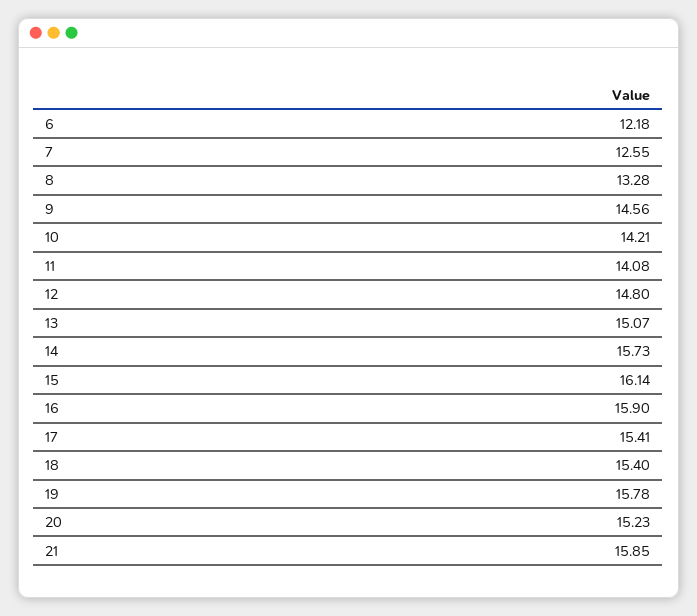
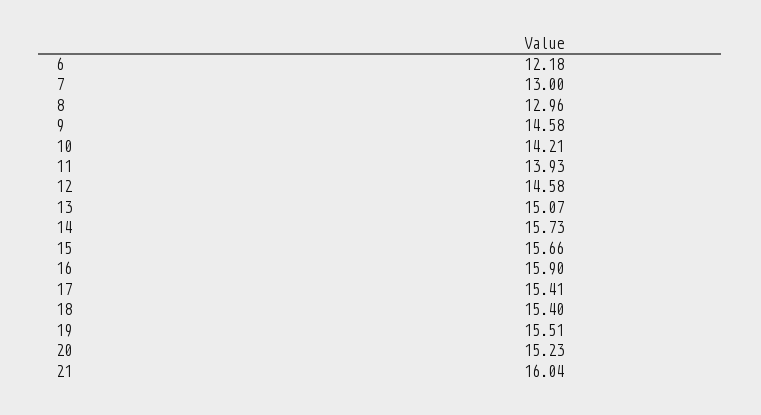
  {
    "6": 12.18,
-   "7": 12.55,
+   "7": 13,
-   "8": 13.28,
+   "8": 12.96,
-   "9": 14.56,
+   "9": 14.58,
    "10": 14.21,
-   "11": 14.08,
+   "11": 13.93,
-   "12": 14.8,
+   "12": 14.58,
    "13": 15.07,
    "14": 15.73,
-   "15": 16.14,
+   "15": 15.66,
    "16": 15.9,
    "17": 15.41,
    "18": 15.4,
-   "19": 15.78,
+   "19": 15.51,
    "20": 15.23,
-   "21": 15.85
+   "21": 16.04
  }

